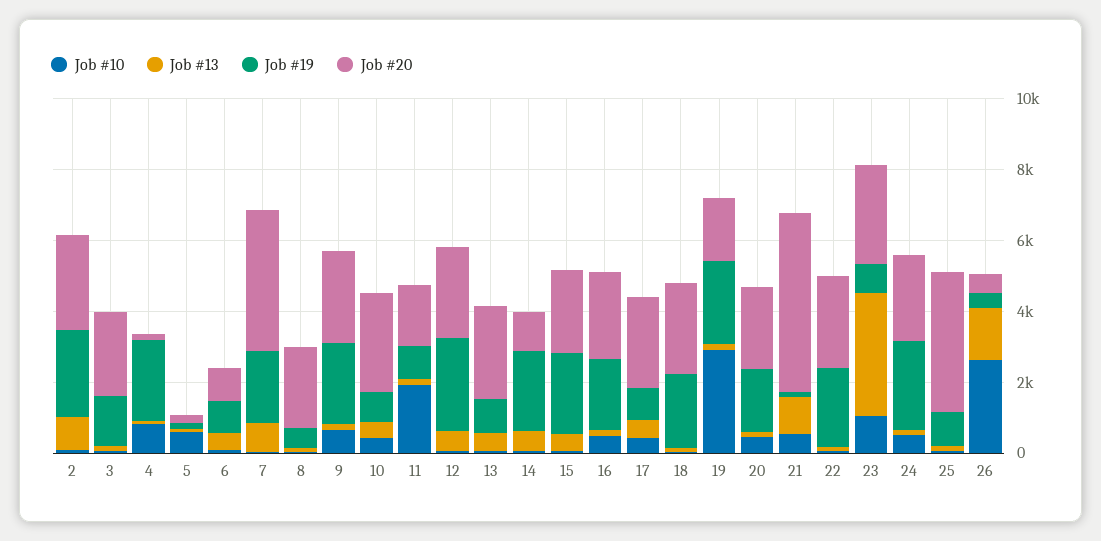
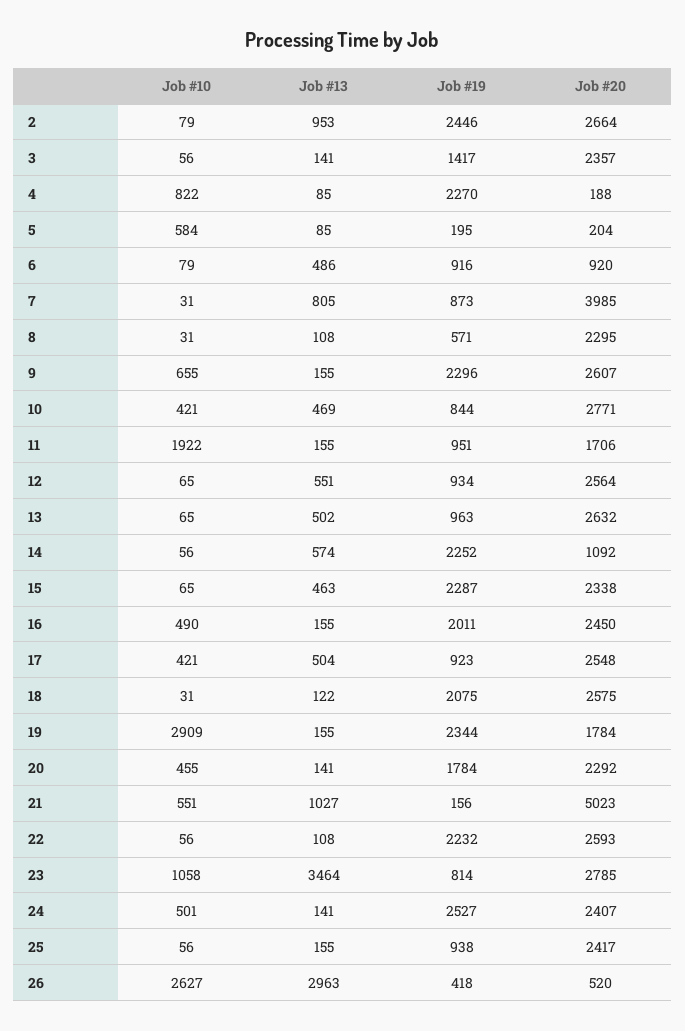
  {
    "Job #10": {
      "2": 79,
      "3": 56,
      "4": 822,
      "5": 584,
      "6": 79,
      "7": 31,
      "8": 31,
      "9": 655,
      "10": 421,
      "11": 1922,
      "12": 65,
      "13": 65,
      "14": 56,
      "15": 65,
      "16": 490,
      "17": 421,
      "18": 31,
      "19": 2909,
      "20": 455,
      "21": 551,
      "22": 56,
      "23": 1058,
      "24": 501,
      "25": 56,
      "26": 2627
    },
    "Job #13": {
      "2": 953,
      "3": 141,
      "4": 85,
      "5": 85,
      "6": 486,
      "7": 805,
      "8": 108,
      "9": 155,
      "10": 469,
      "11": 155,
      "12": 551,
      "13": 502,
      "14": 574,
      "15": 463,
      "16": 155,
      "17": 504,
      "18": 122,
      "19": 155,
      "20": 141,
      "21": 1027,
      "22": 108,
      "23": 3464,
      "24": 141,
      "25": 155,
-     "26": 1500
+     "26": 2963
    },
    "Job #19": {
      "2": 2446,
      "3": 1417,
      "4": 2270,
      "5": 195,
      "6": 916,
-     "7": 2000,
+     "7": 873,
      "8": 571,
      "9": 2296,
      "10": 844,
      "11": 951,
-     "12": 2500,
+     "12": 934,
      "13": 963,
      "14": 2252,
      "15": 2287,
      "16": 2011,
      "17": 923,
      "18": 2075,
      "19": 2344,
      "20": 1784,
      "21": 156,
      "22": 2232,
      "23": 814,
      "24": 2527,
      "25": 938,
      "26": 418
    },
    "Job #20": {
      "2": 2664,
      "3": 2357,
      "4": 188,
      "5": 204,
      "6": 920,
      "7": 3985,
      "8": 2295,
      "9": 2607,
      "10": 2771,
      "11": 1706,
      "12": 2564,
      "13": 2632,
      "14": 1092,
      "15": 2338,
      "16": 2450,
      "17": 2548,
      "18": 2575,
      "19": 1784,
      "20": 2292,
      "21": 5023,
      "22": 2593,
      "23": 2785,
      "24": 2407,
-     "25": 4000,
+     "25": 2417,
      "26": 520
    }
  }

